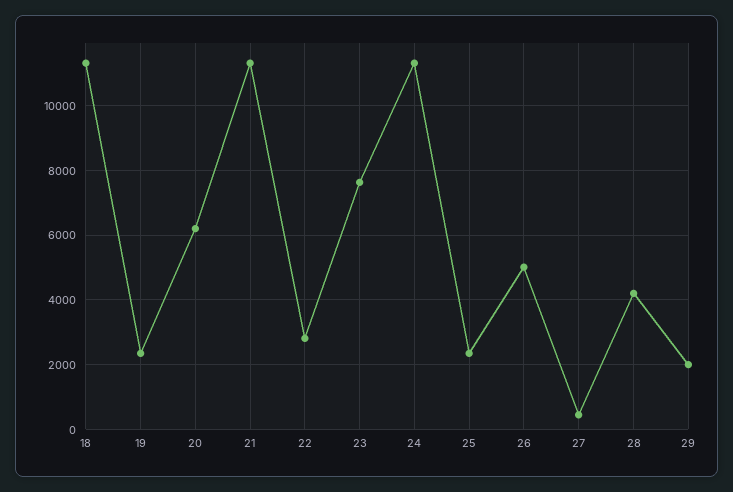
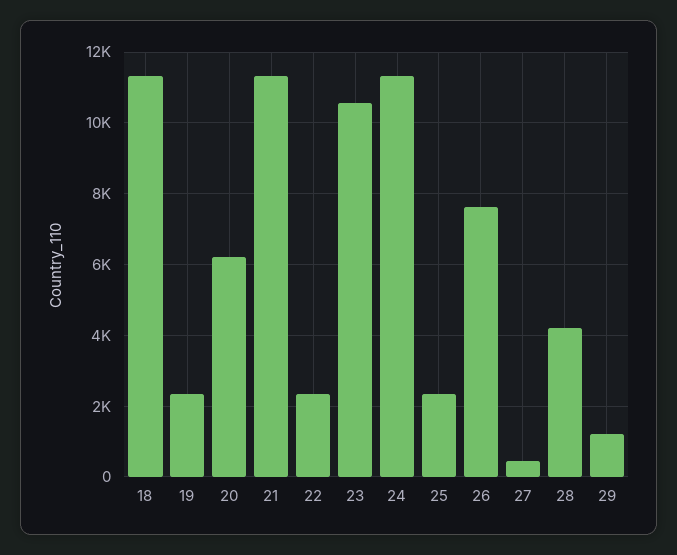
  {
    "18": 11400,
    "19": 2400,
    "20": 6200,
    "21": 11400,
-   "22": 2800,
+   "22": 2400,
-   "23": 7600,
+   "23": 10600,
    "24": 11400,
    "25": 2400,
-   "26": 5000,
+   "26": 7600,
    "27": 400,
    "28": 4200,
-   "29": 2000
+   "29": 1200
  }

